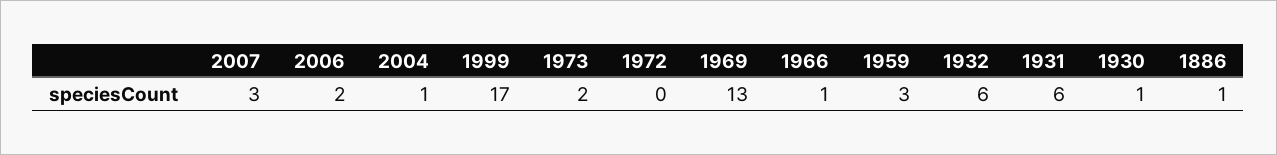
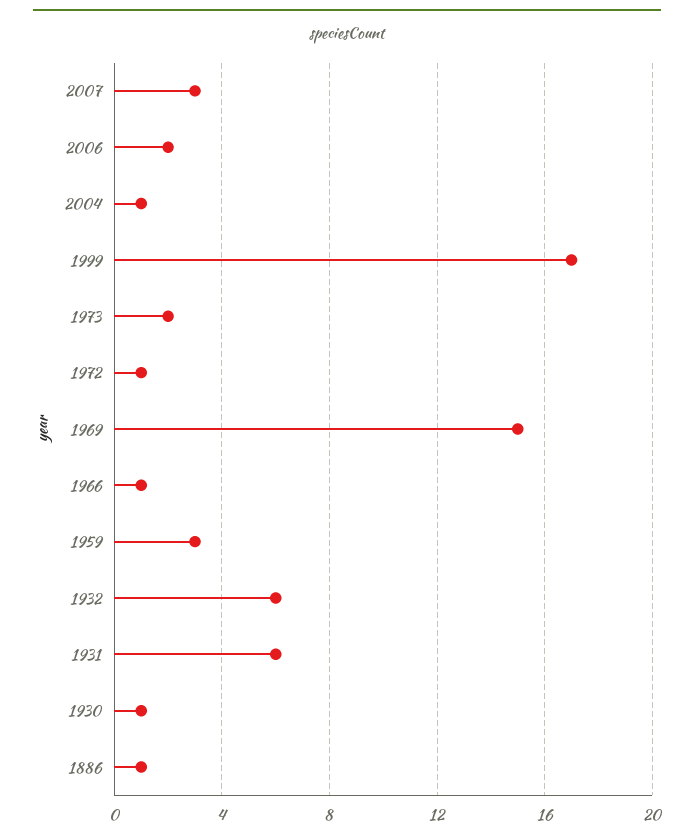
  {
    "2007": 3,
    "2006": 2,
    "2004": 1,
    "1999": 17,
    "1973": 2,
-   "1972": 0,
+   "1972": 1,
-   "1969": 13,
+   "1969": 15,
    "1966": 1,
    "1959": 3,
    "1932": 6,
    "1931": 6,
    "1930": 1,
    "1886": 1
  }

